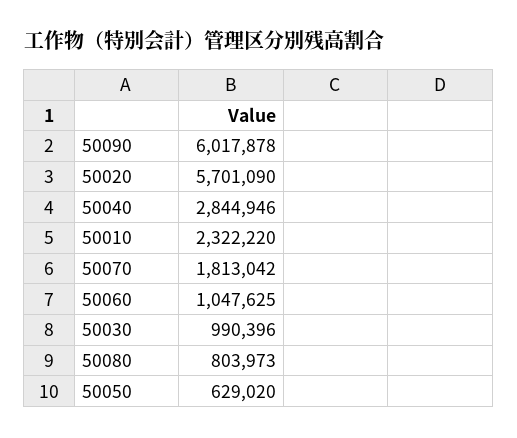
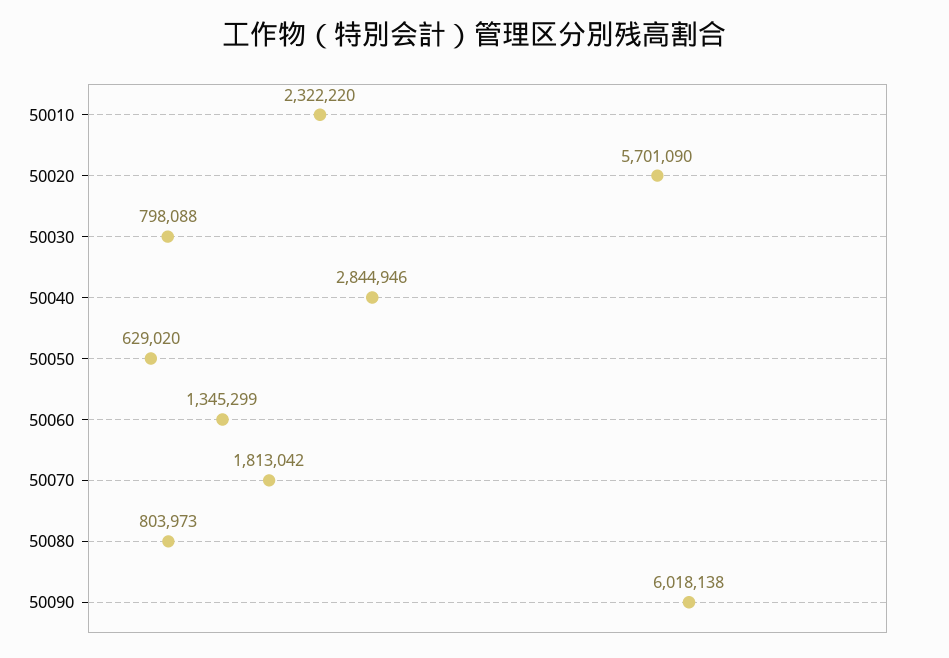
  {
-   "50090": 6017878,
+   "50090": 6018138,
    "50020": 5701090,
    "50040": 2844946,
    "50010": 2322220,
    "50070": 1813042,
-   "50060": 1047625,
+   "50060": 1345299,
-   "50030": 990396,
+   "50030": 798088,
    "50080": 803973,
    "50050": 629020
  }

